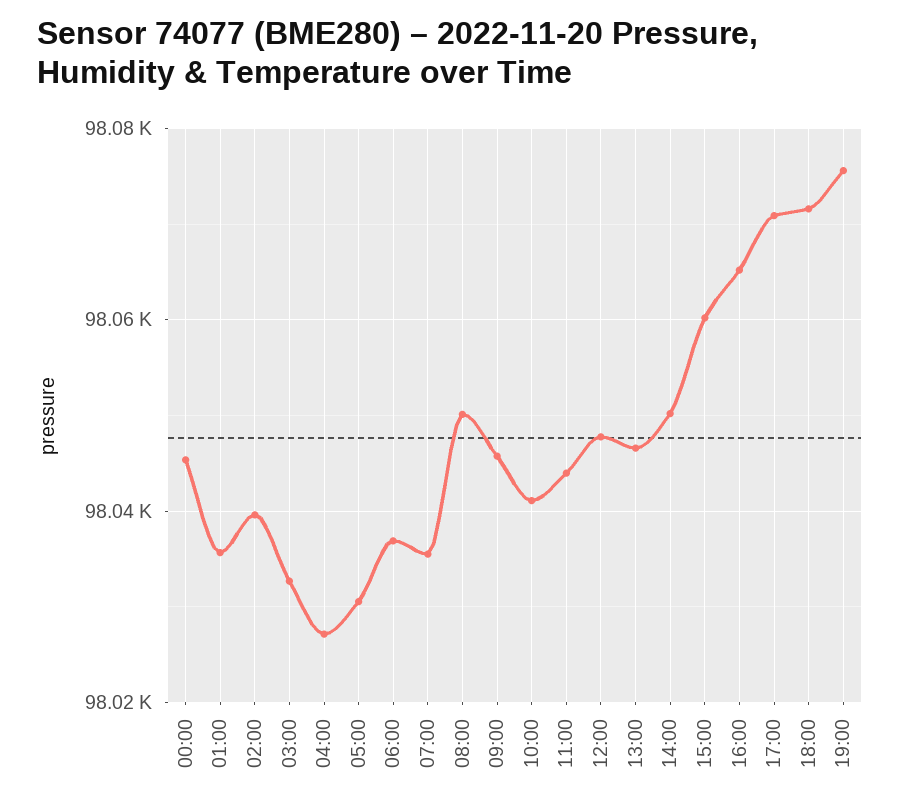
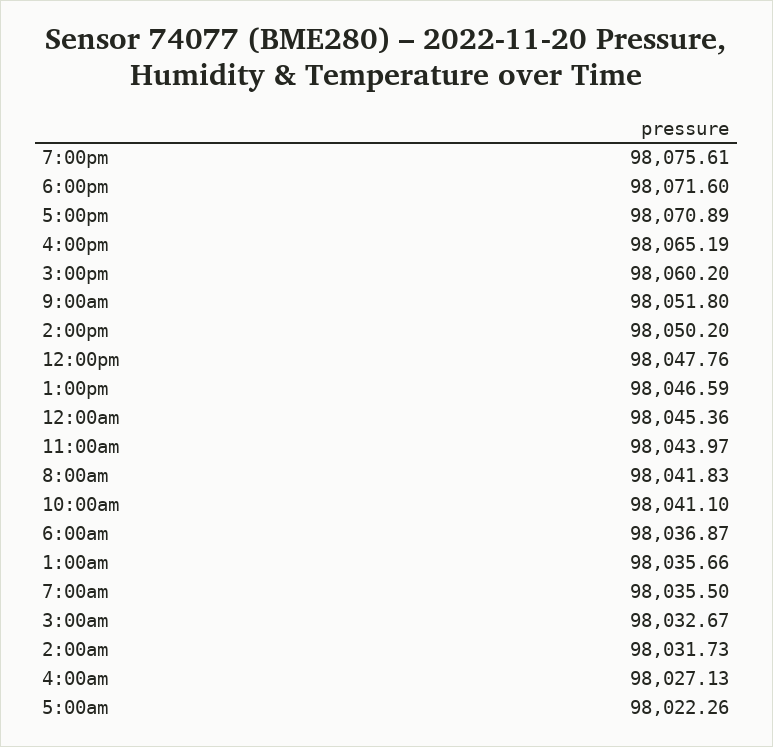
  {
    "00:00": 98045.36,
    "01:00": 98035.66,
-   "02:00": 98040,
+   "02:00": 98031.73,
    "03:00": 98032.67,
    "04:00": 98027.13,
-   "05:00": 98030,
+   "05:00": 98022.26,
    "06:00": 98036.87,
    "07:00": 98035.5,
-   "08:00": 98050,
+   "08:00": 98041.83,
-   "09:00": 98046,
+   "09:00": 98051.8,
    "10:00": 98041.1,
    "11:00": 98043.97,
    "12:00": 98047.76,
    "13:00": 98046.59,
    "14:00": 98050.2,
    "15:00": 98060.2,
    "16:00": 98065.19,
    "17:00": 98070.89,
    "18:00": 98071.6,
    "19:00": 98075.61
  }

